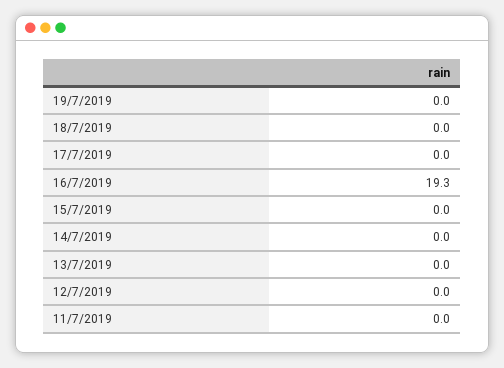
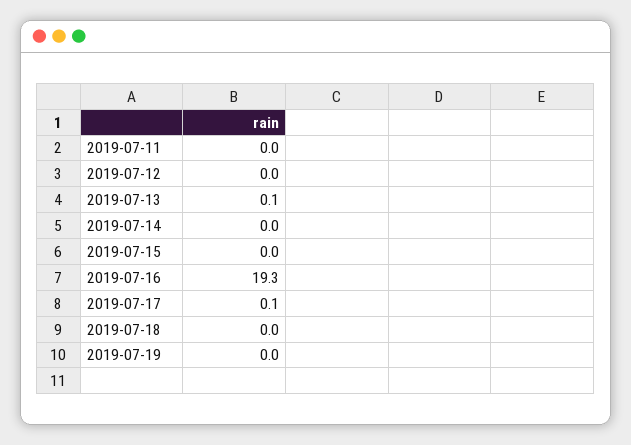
  {
    "19/7/2019": 0,
    "18/7/2019": 0,
-   "17/7/2019": 0,
+   "17/7/2019": 0.1,
    "16/7/2019": 19.3,
    "15/7/2019": 0,
    "14/7/2019": 0,
-   "13/7/2019": 0,
+   "13/7/2019": 0.1,
    "12/7/2019": 0,
    "11/7/2019": 0
  }

